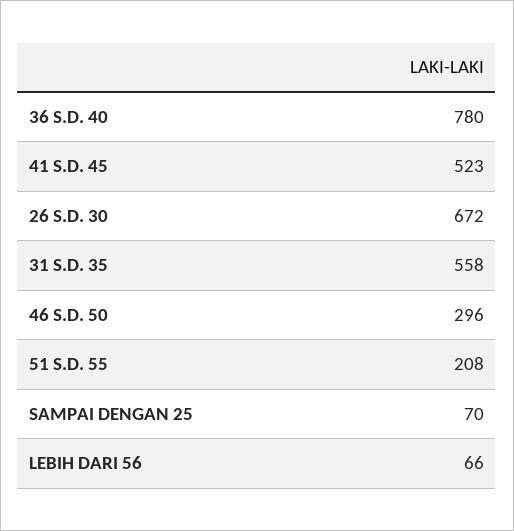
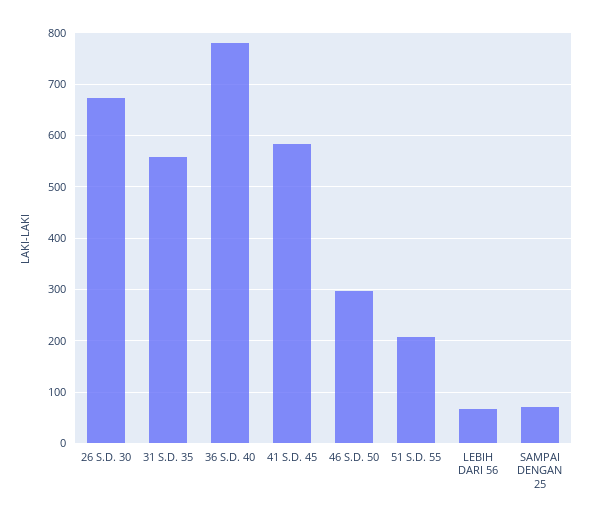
  {
    "36 S.D. 40": 780,
-   "41 S.D. 45": 523,
+   "41 S.D. 45": 580,
    "26 S.D. 30": 672,
    "31 S.D. 35": 558,
    "46 S.D. 50": 296,
    "51 S.D. 55": 208,
    "SAMPAI DENGAN 25": 70,
    "LEBIH DARI 56": 66
  }

